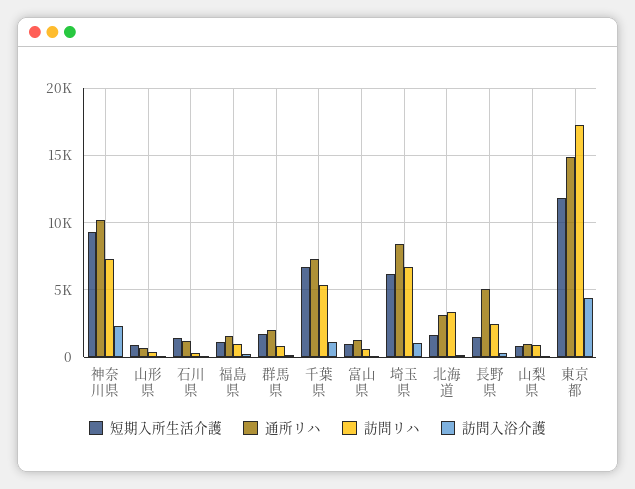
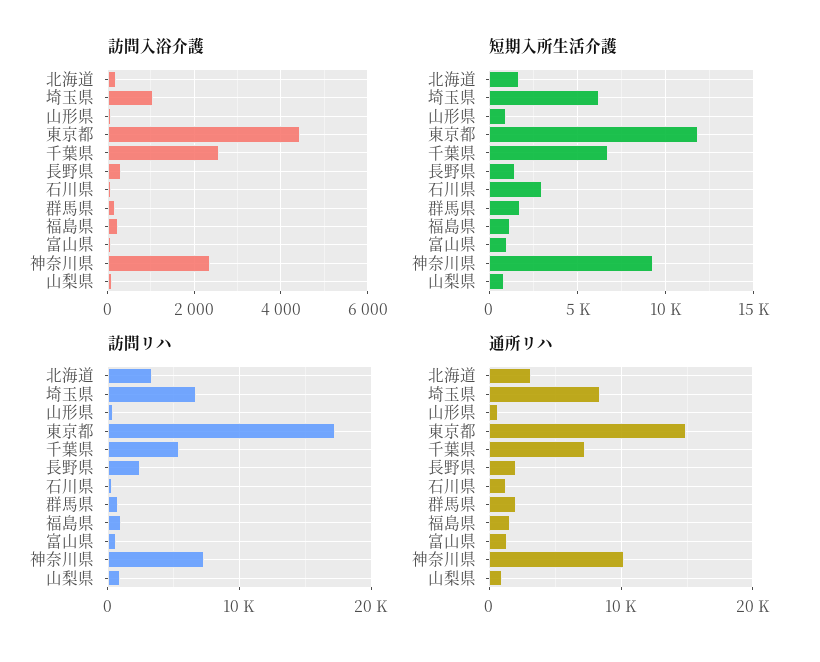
  {
    "短期入所生活介護": {
      "神奈川県": 9500,
      "山形県": 1000,
-     "石川県": 1500,
+     "石川県": 3000,
      "福島県": 1000,
      "群馬県": 2000,
      "千葉県": 6500,
      "富山県": 1000,
      "埼玉県": 6000,
      "北海道": 1500,
      "長野県": 1500,
      "山梨県": 1000,
      "東京都": 12000
    },
    "通所リハ": {
      "神奈川県": 10000,
      "山形県": 500,
      "石川県": 1000,
      "福島県": 1500,
      "群馬県": 2000,
      "千葉県": 7500,
      "富山県": 1500,
      "埼玉県": 8500,
      "北海道": 3000,
-     "長野県": 5000,
+     "長野県": 2000,
      "山梨県": 1000,
      "東京都": 15000
    },
    "訪問リハ": {
      "神奈川県": 7500,
      "山形県": 500,
      "石川県": 500,
      "福島県": 1000,
      "群馬県": 1000,
      "千葉県": 5500,
      "富山県": 500,
      "埼玉県": 6500,
      "北海道": 3500,
      "長野県": 2500,
      "山梨県": 1000,
      "東京都": 17500
    },
    "訪問入浴介護": {
      "神奈川県": 2400,
      "山形県": 0,
      "石川県": 0,
      "福島県": 200,
      "群馬県": 200,
-     "千葉県": 1000,
+     "千葉県": 2600,
      "富山県": 0,
      "埼玉県": 1000,
      "北海道": 200,
      "長野県": 400,
      "山梨県": 200,
      "東京都": 4400
    }
  }

